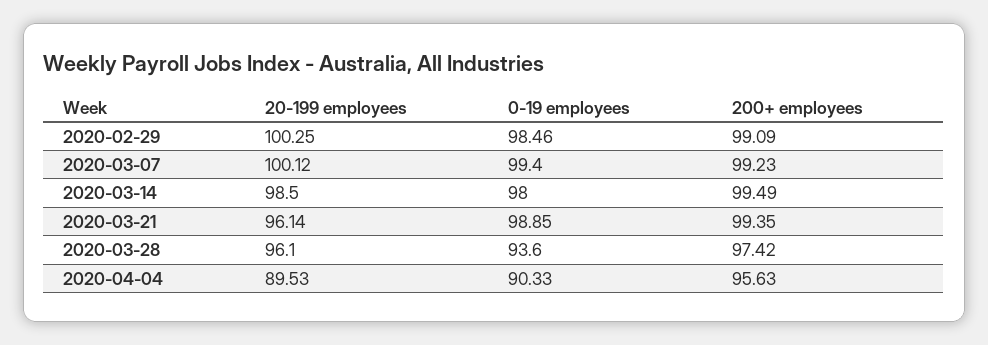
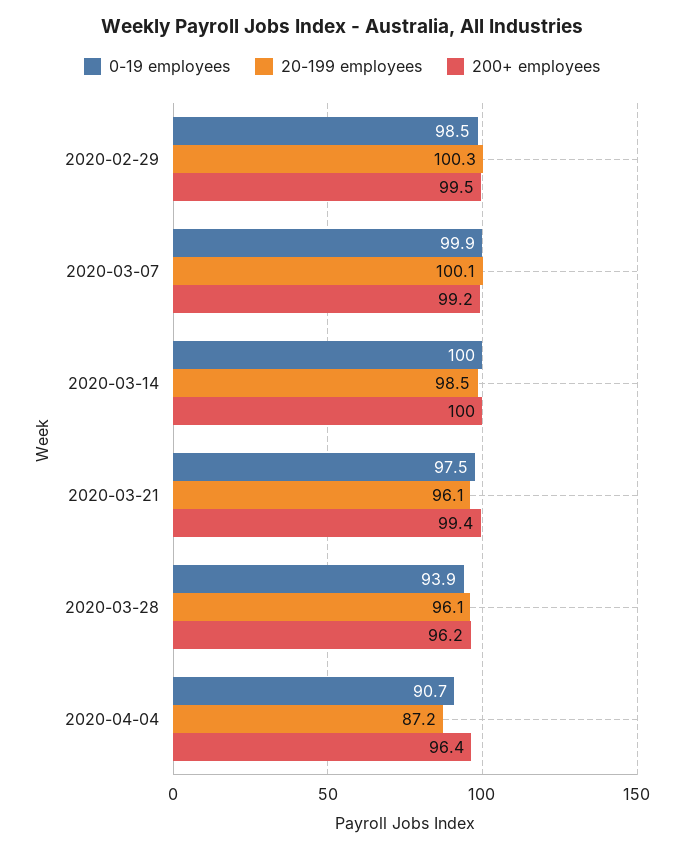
  {
    "20-199 employees": {
      "2020-02-29": 100.25,
      "2020-03-07": 100.12,
      "2020-03-14": 98.5,
      "2020-03-21": 96.14,
      "2020-03-28": 96.1,
-     "2020-04-04": 89.53
+     "2020-04-04": 87.2
    },
    "0-19 employees": {
      "2020-02-29": 98.46,
-     "2020-03-07": 99.4,
+     "2020-03-07": 99.9,
-     "2020-03-14": 98,
+     "2020-03-14": 100,
-     "2020-03-21": 98.85,
+     "2020-03-21": 97.5,
-     "2020-03-28": 93.6,
+     "2020-03-28": 93.9,
-     "2020-04-04": 90.33
+     "2020-04-04": 90.7
    },
    "200+ employees": {
-     "2020-02-29": 99.09,
+     "2020-02-29": 99.5,
      "2020-03-07": 99.23,
-     "2020-03-14": 99.49,
+     "2020-03-14": 100,
      "2020-03-21": 99.35,
-     "2020-03-28": 97.42,
+     "2020-03-28": 96.2,
-     "2020-04-04": 95.63
+     "2020-04-04": 96.4
    }
  }

